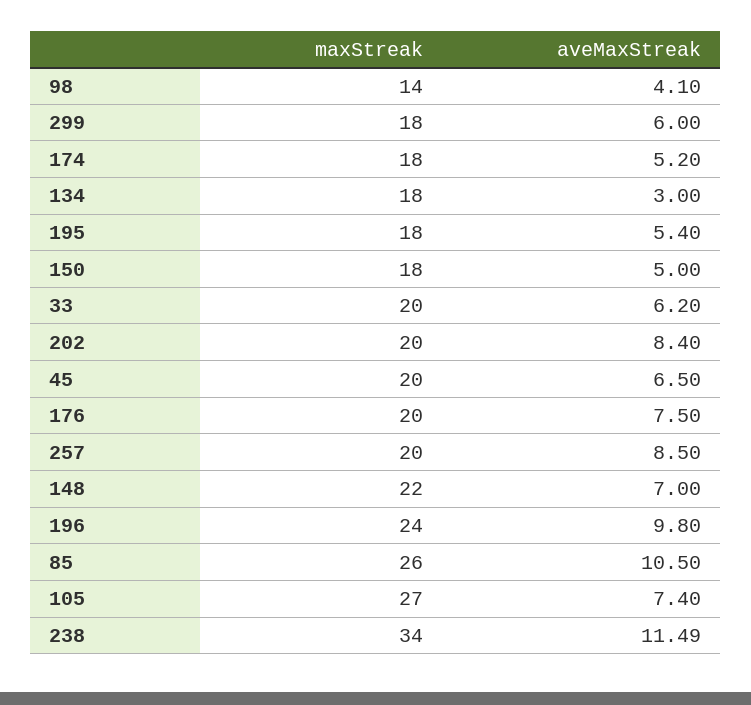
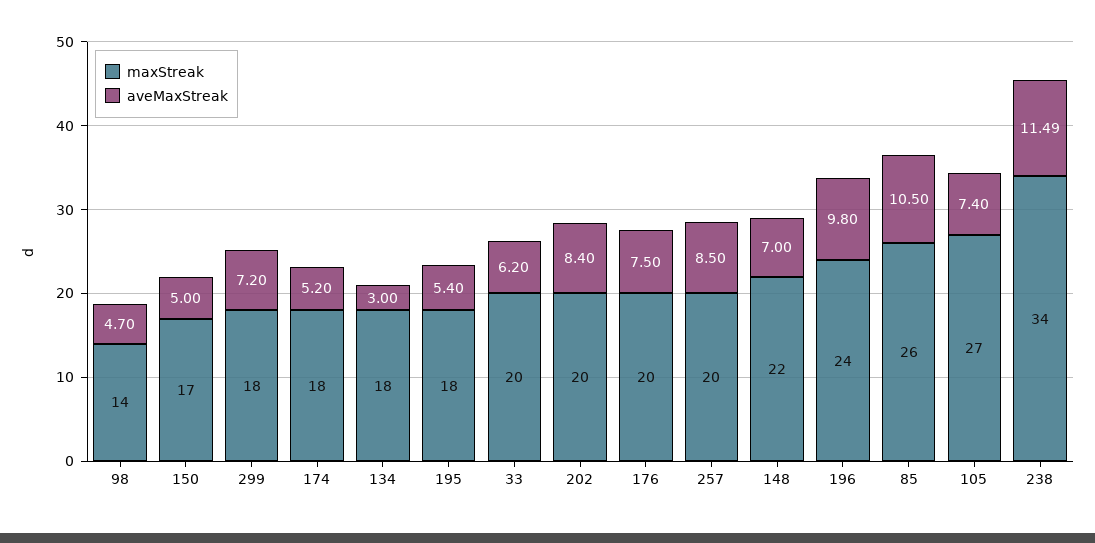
  {
    "maxStreak": {
      "98": 14,
      "299": 18,
      "174": 18,
      "134": 18,
      "195": 18,
-     "150": 18,
+     "150": 17,
      "33": 20,
      "202": 20,
-     "45": 20,
      "176": 20,
      "257": 20,
      "148": 22,
      "196": 24,
      "85": 26,
      "105": 27,
      "238": 34
    },
    "aveMaxStreak": {
-     "98": 4.1,
+     "98": 4.7,
-     "299": 6,
+     "299": 7.2,
      "174": 5.2,
      "134": 3,
      "195": 5.4,
      "150": 5,
      "33": 6.2,
      "202": 8.4,
-     "45": 6.5,
      "176": 7.5,
      "257": 8.5,
      "148": 7,
      "196": 9.8,
      "85": 10.5,
      "105": 7.4,
      "238": 11.49
    }
  }

